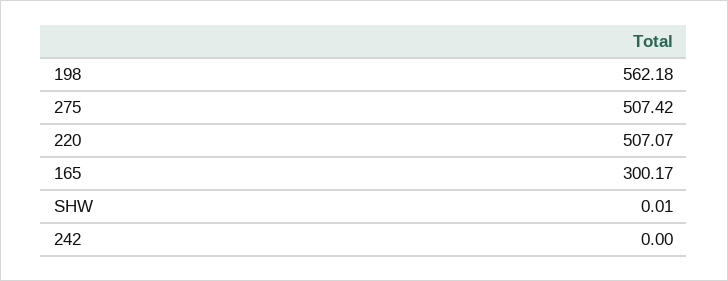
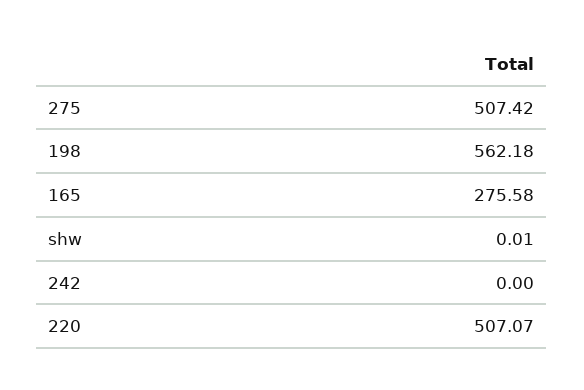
  {
    "198": 562.18,
    "275": 507.42,
    "220": 507.07,
-   "165": 300.17,
+   "165": 275.58,
    "SHW": 0.01,
    "242": 0
  }

